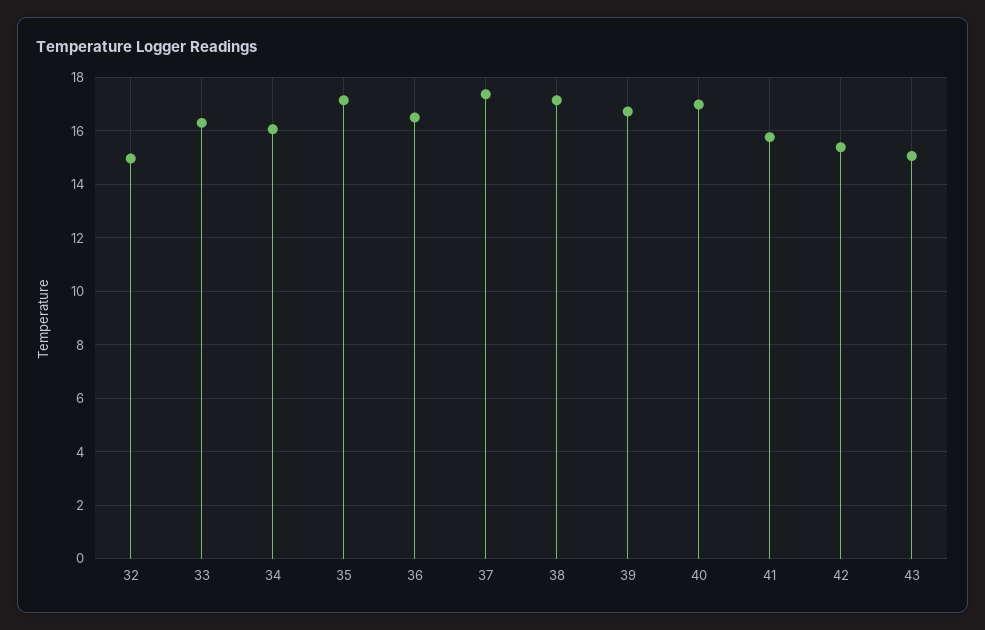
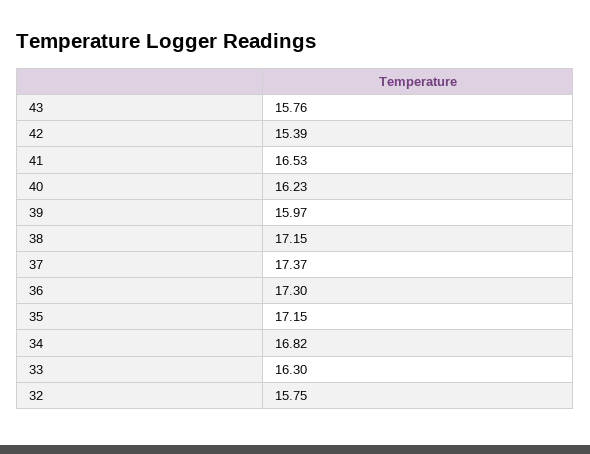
  {
-   "32": 15,
+   "32": 15.75,
    "33": 16.3,
-   "34": 16,
+   "34": 16.82,
    "35": 17.15,
-   "36": 16.5,
+   "36": 17.3,
    "37": 17.37,
    "38": 17.15,
-   "39": 16.75,
+   "39": 15.97,
-   "40": 17,
+   "40": 16.23,
-   "41": 15.75,
+   "41": 16.53,
    "42": 15.39,
-   "43": 15
+   "43": 15.76
  }

